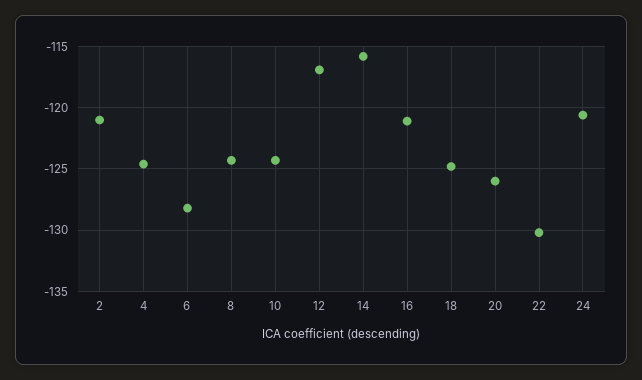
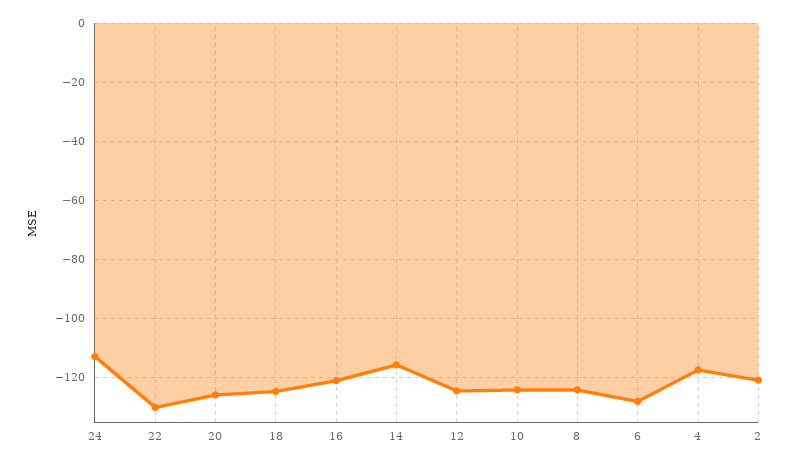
  {
    "2": -121,
-   "4": -124.5,
+   "4": -117.5,
    "6": -128,
    "8": -124.5,
    "10": -124.5,
-   "12": -117,
+   "12": -125,
    "14": -116,
    "16": -121,
    "18": -125,
    "20": -126,
    "22": -130,
-   "24": -120.5
+   "24": -112.5
  }

